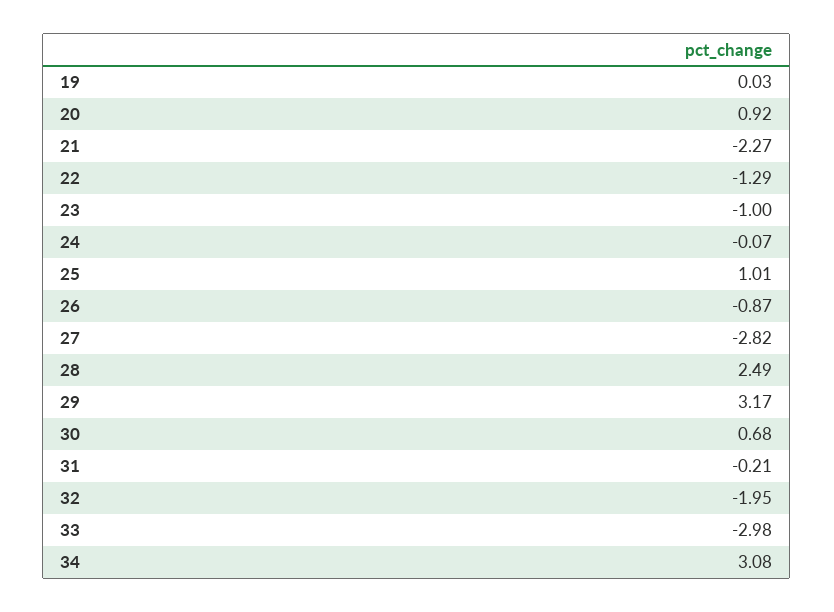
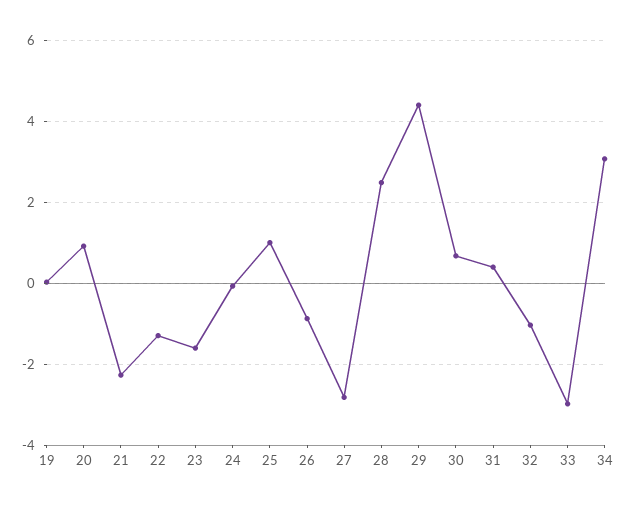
  {
    "19": 0.03,
    "20": 0.92,
    "21": -2.27,
    "22": -1.29,
-   "23": -1,
+   "23": -1.6,
    "24": -0.07,
    "25": 1.01,
    "26": -0.87,
    "27": -2.82,
    "28": 2.49,
-   "29": 3.17,
+   "29": 4.4,
    "30": 0.68,
-   "31": -0.21,
+   "31": 0.4,
-   "32": -1.95,
+   "32": -1,
    "33": -2.98,
    "34": 3.08
  }

